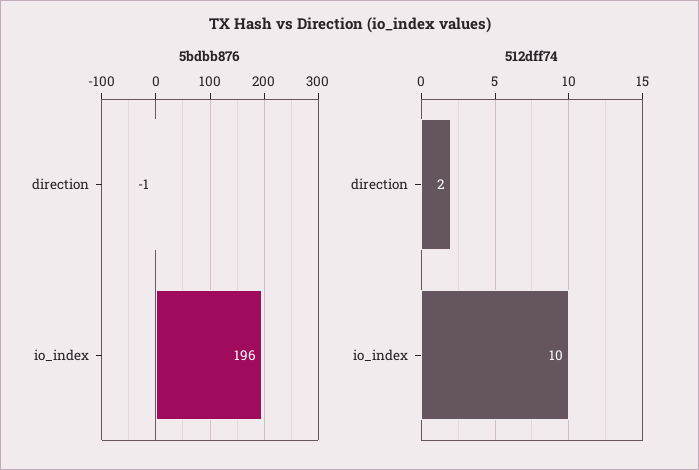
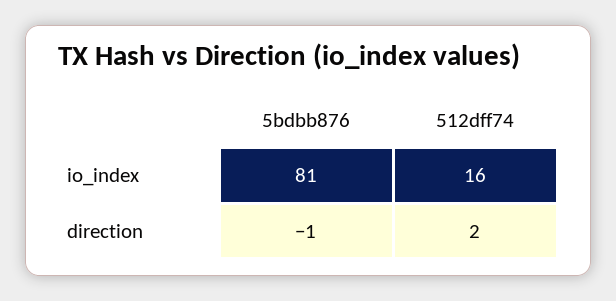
  {
    "5bdbb876": {
      "direction": -1,
-     "io_index": 196
+     "io_index": 81
    },
    "512dff74": {
      "direction": 2,
-     "io_index": 10
+     "io_index": 16
    }
  }

